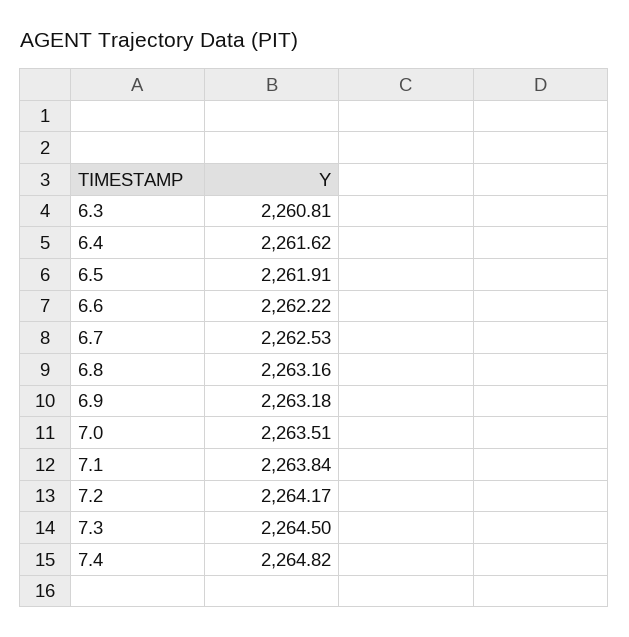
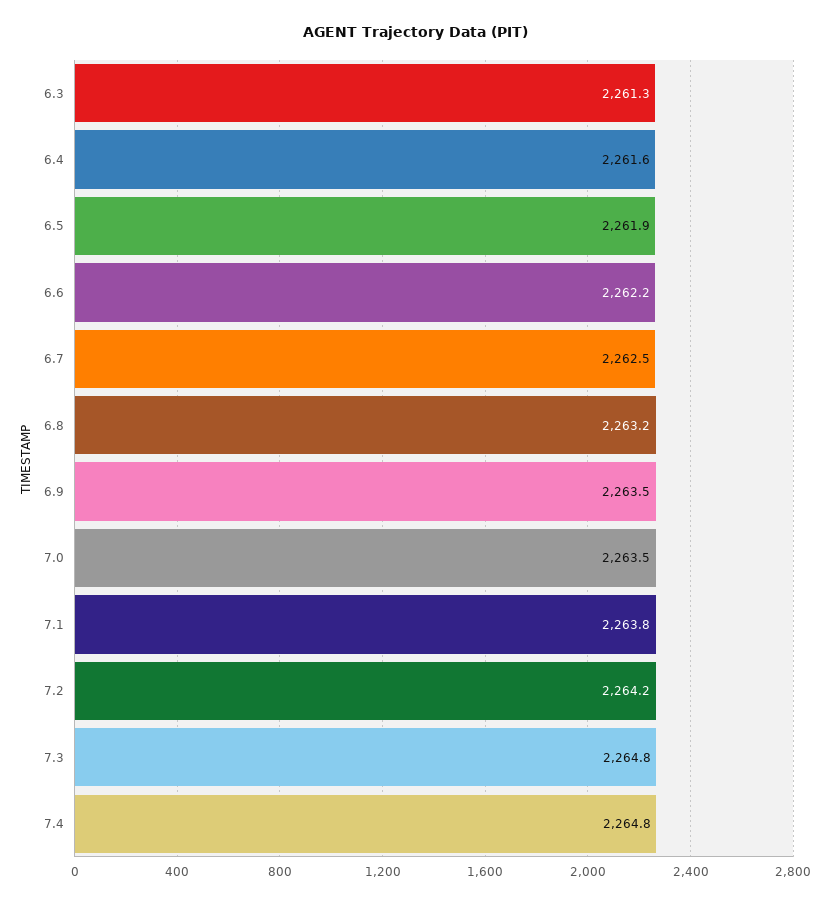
  {
-   "6.3": 2260.81,
+   "6.3": 2261.3,
    "6.4": 2261.62,
    "6.5": 2261.91,
    "6.6": 2262.22,
    "6.7": 2262.53,
    "6.8": 2263.16,
-   "6.9": 2263.18,
+   "6.9": 2263.5,
    "7.0": 2263.51,
    "7.1": 2263.84,
    "7.2": 2264.17,
-   "7.3": 2264.5,
+   "7.3": 2264.8,
    "7.4": 2264.82
  }

